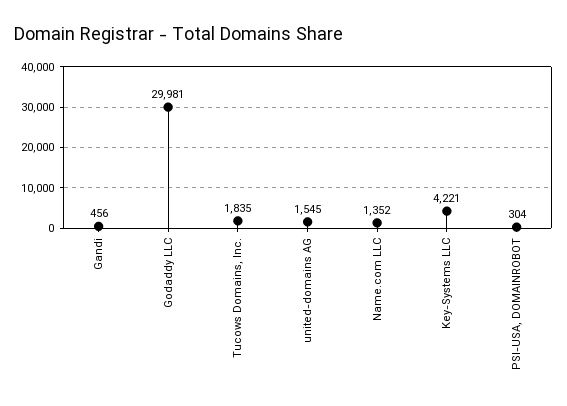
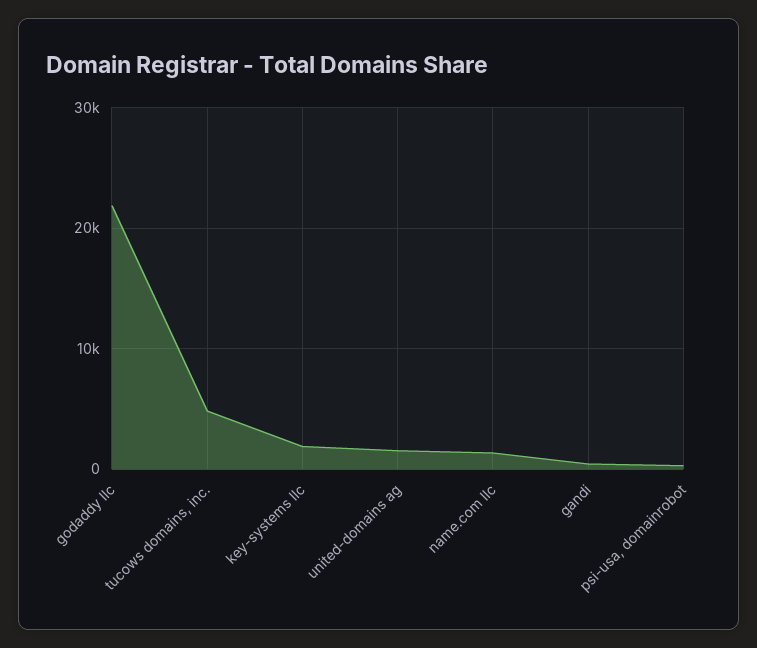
  {
    "Gandi": 456,
-   "Godaddy LLC": 29981,
+   "Godaddy LLC": 22000,
-   "Tucows Domains, Inc.": 1835,
+   "Tucows Domains, Inc.": 5000,
    "united-domains AG": 1545,
    "Name.com LLC": 1352,
-   "Key-Systems LLC": 4221,
+   "Key-Systems LLC": 2000,
    "PSI-USA, DOMAINROBOT": 304
  }

